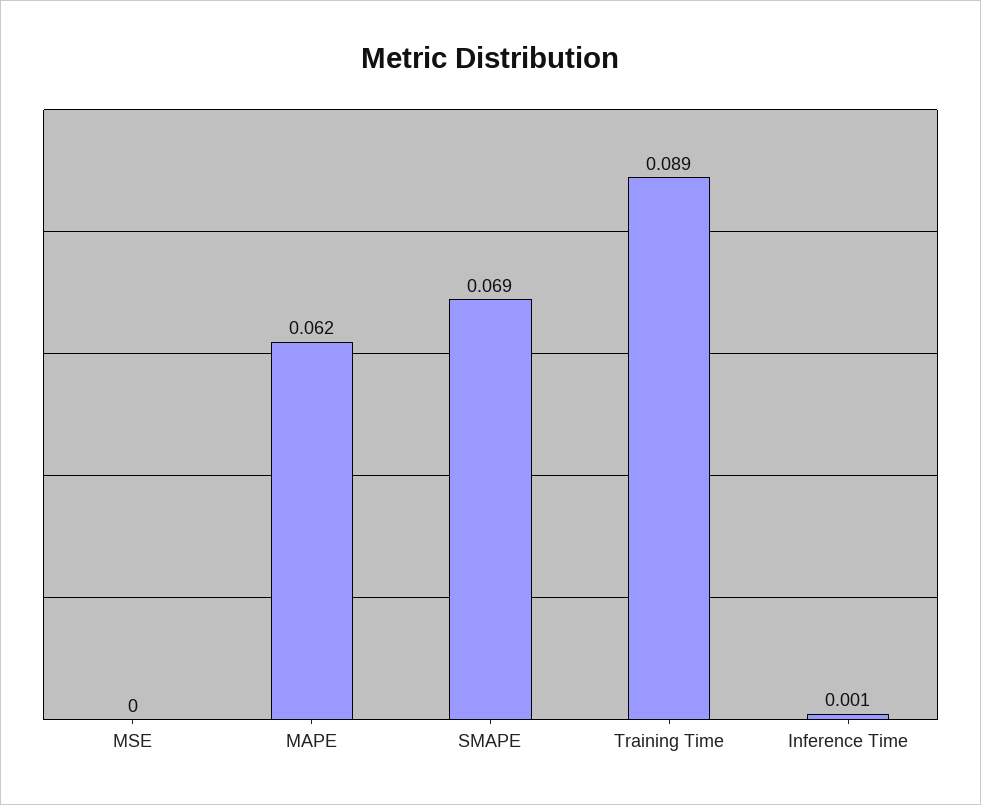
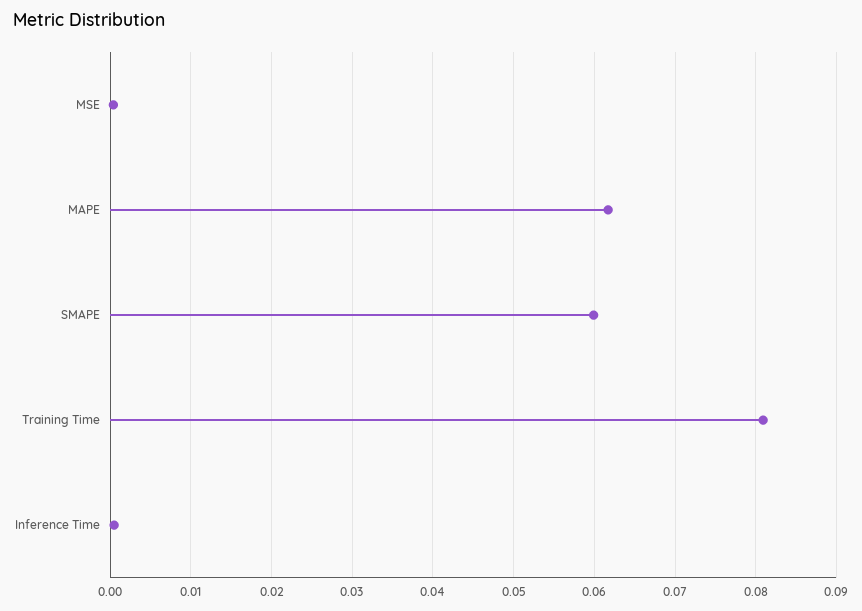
  {
    "MSE": 0,
    "MAPE": 0.062,
-   "SMAPE": 0.069,
+   "SMAPE": 0.06,
-   "Training Time": 0.089,
+   "Training Time": 0.081,
    "Inference Time": 0.001
  }

